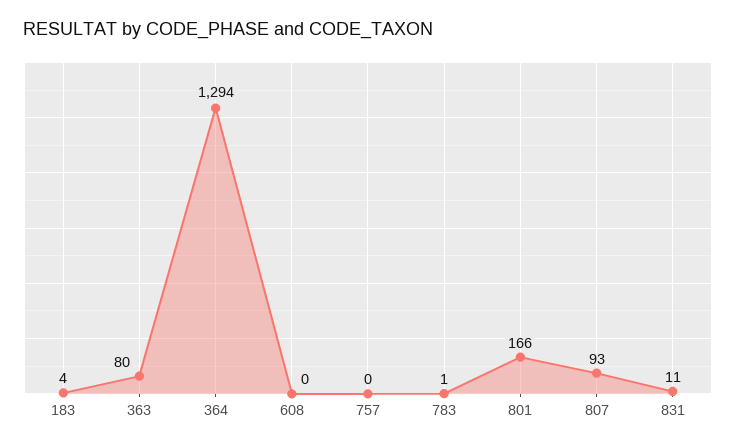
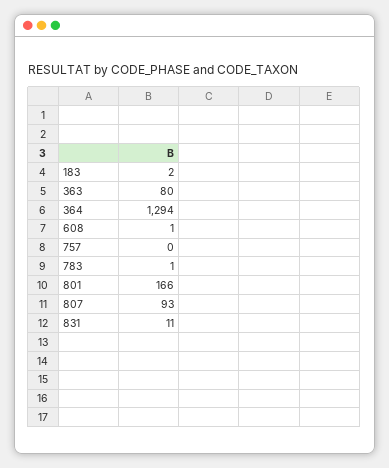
  {
-   "183": 4,
+   "183": 2,
    "363": 80,
    "364": 1294,
-   "608": 0,
+   "608": 1,
    "757": 0,
    "783": 1,
    "801": 166,
    "807": 93,
    "831": 11
  }

